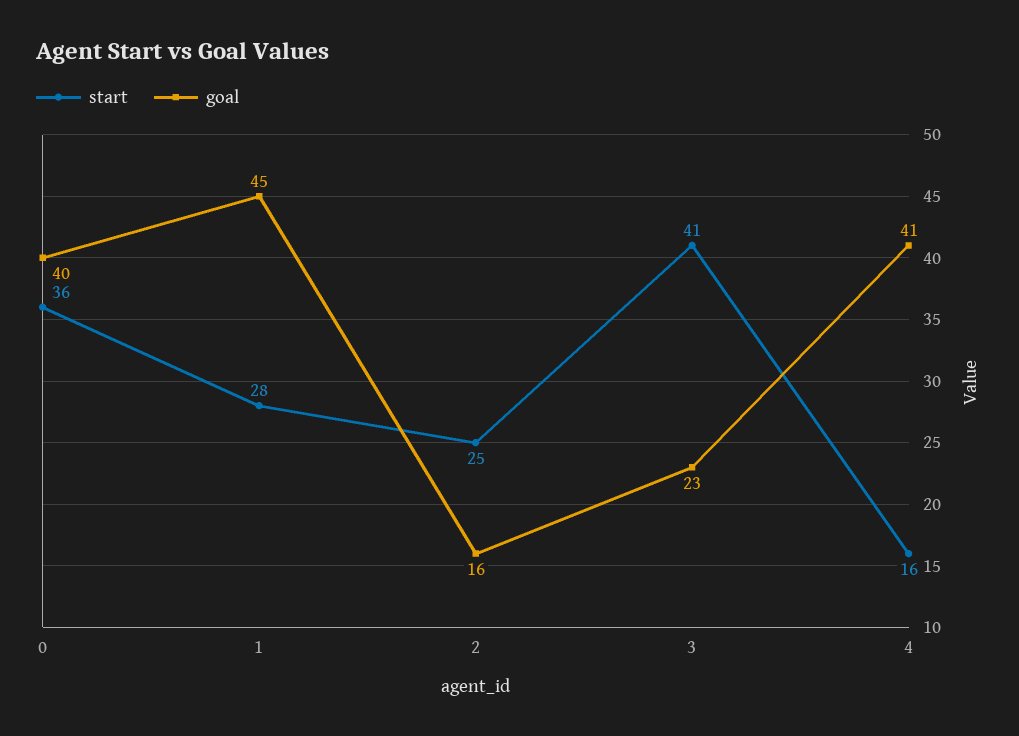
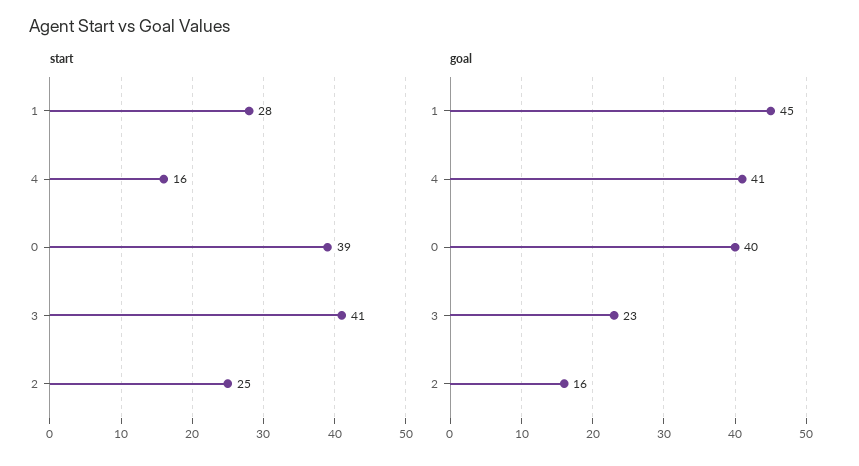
  {
    "start": {
-     "0": 36,
+     "0": 39,
      "1": 28,
      "2": 25,
      "3": 41,
      "4": 16
    },
    "goal": {
      "0": 40,
      "1": 45,
      "2": 16,
      "3": 23,
      "4": 41
    }
  }

